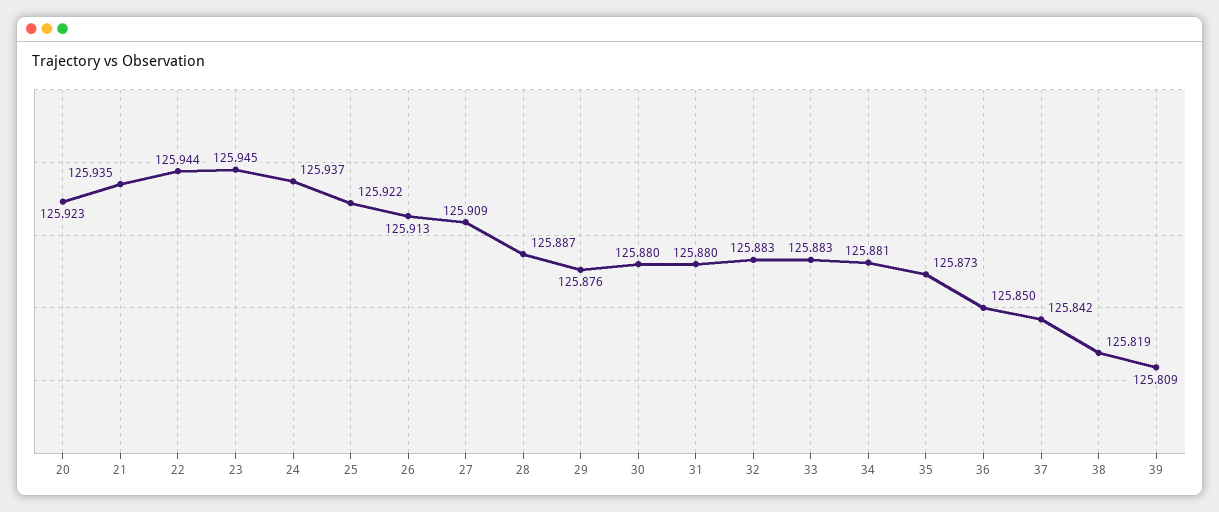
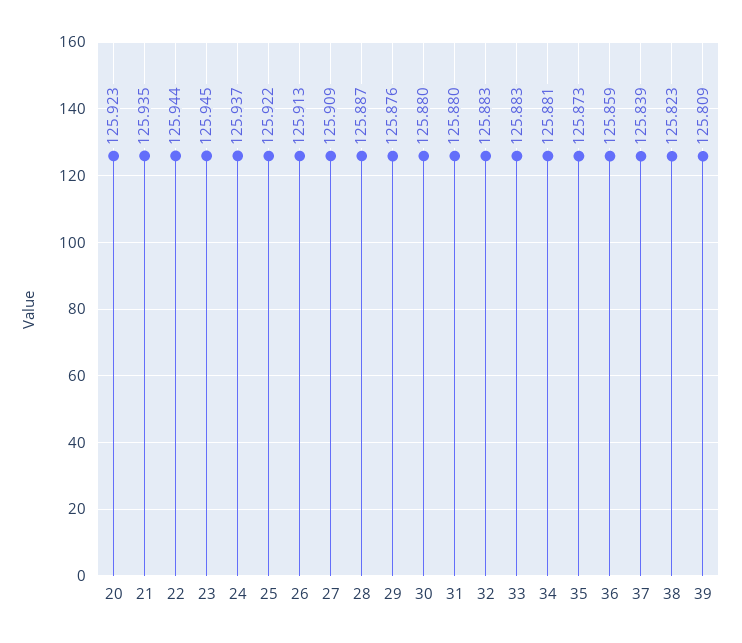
  {
    "20": 125.923,
    "21": 125.935,
    "22": 125.944,
    "23": 125.945,
    "24": 125.937,
    "25": 125.922,
    "26": 125.913,
    "27": 125.909,
    "28": 125.887,
    "29": 125.876,
    "30": 125.88,
    "31": 125.88,
    "32": 125.883,
    "33": 125.883,
    "34": 125.881,
    "35": 125.873,
-   "36": 125.85,
+   "36": 125.859,
-   "37": 125.842,
+   "37": 125.839,
-   "38": 125.819,
+   "38": 125.823,
    "39": 125.809
  }

